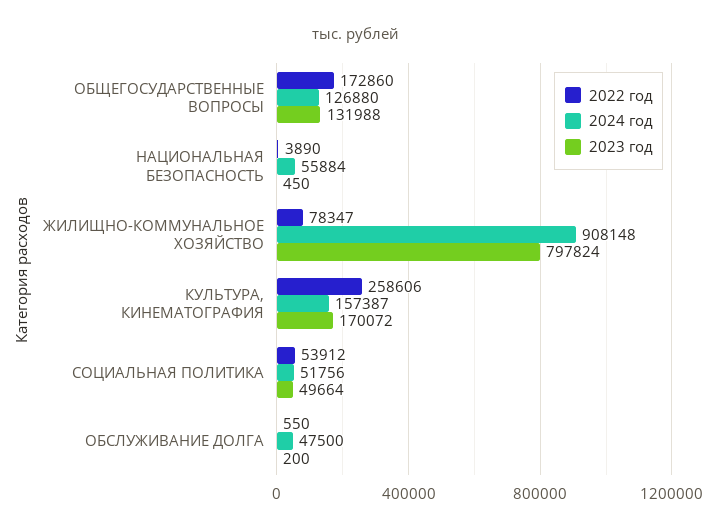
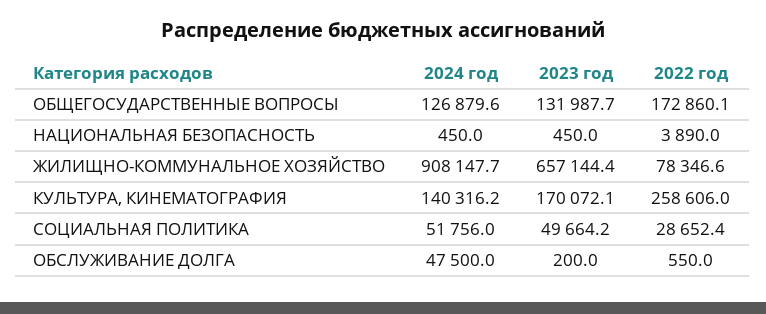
  {
    "2022 год": {
      "ОБЩЕГОСУДАРСТВЕННЫЕ ВОПРОСЫ": 172860.1,
      "НАЦИОНАЛЬНАЯ БЕЗОПАСНОСТЬ": 3890,
      "ЖИЛИЩНО-КОММУНАЛЬНОЕ ХОЗЯЙСТВО": 78346.6,
      "КУЛЬТУРА, КИНЕМАТОГРАФИЯ": 258606,
-     "СОЦИАЛЬНАЯ ПОЛИТИКА": 53912,
+     "СОЦИАЛЬНАЯ ПОЛИТИКА": 28652.4,
      "ОБСЛУЖИВАНИЕ ДОЛГА": 550
    },
    "2024 год": {
      "ОБЩЕГОСУДАРСТВЕННЫЕ ВОПРОСЫ": 126879.6,
-     "НАЦИОНАЛЬНАЯ БЕЗОПАСНОСТЬ": 55884,
+     "НАЦИОНАЛЬНАЯ БЕЗОПАСНОСТЬ": 450,
      "ЖИЛИЩНО-КОММУНАЛЬНОЕ ХОЗЯЙСТВО": 908147.7,
-     "КУЛЬТУРА, КИНЕМАТОГРАФИЯ": 157387,
+     "КУЛЬТУРА, КИНЕМАТОГРАФИЯ": 140316.2,
      "СОЦИАЛЬНАЯ ПОЛИТИКА": 51756,
      "ОБСЛУЖИВАНИЕ ДОЛГА": 47500
    },
    "2023 год": {
      "ОБЩЕГОСУДАРСТВЕННЫЕ ВОПРОСЫ": 131987.7,
      "НАЦИОНАЛЬНАЯ БЕЗОПАСНОСТЬ": 450,
-     "ЖИЛИЩНО-КОММУНАЛЬНОЕ ХОЗЯЙСТВО": 797824,
+     "ЖИЛИЩНО-КОММУНАЛЬНОЕ ХОЗЯЙСТВО": 657144.4,
      "КУЛЬТУРА, КИНЕМАТОГРАФИЯ": 170072.1,
      "СОЦИАЛЬНАЯ ПОЛИТИКА": 49664.2,
      "ОБСЛУЖИВАНИЕ ДОЛГА": 200
    }
  }

